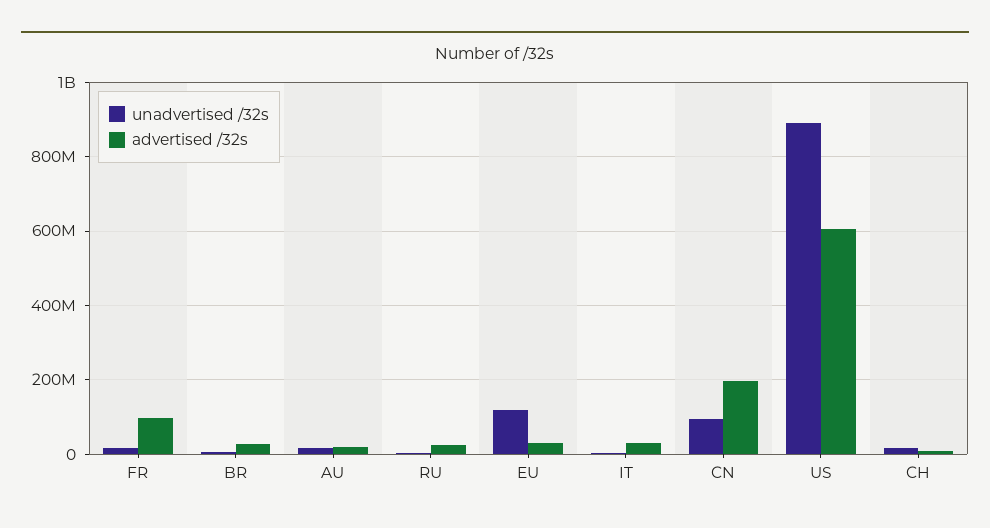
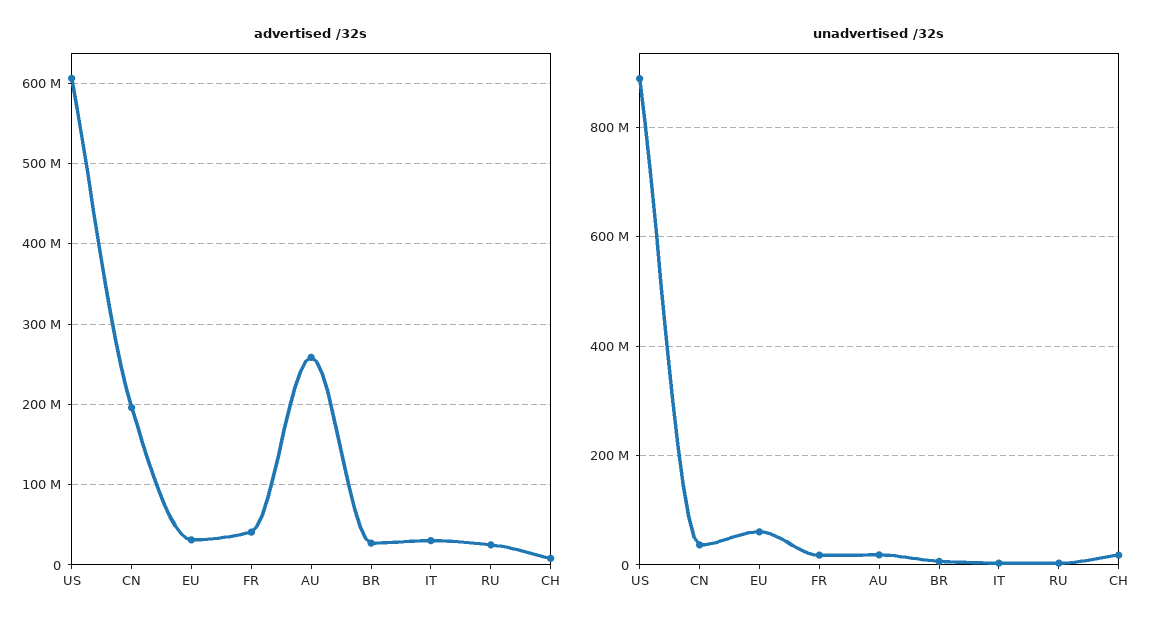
  {
    "unadvertised /32s": {
      "FR": 20000000,
      "BR": 0,
      "AU": 20000000,
      "RU": 0,
-     "EU": 120000000,
+     "EU": 60000000,
      "IT": 0,
-     "CN": 100000000,
+     "CN": 40000000,
      "US": 880000000,
      "CH": 20000000
    },
    "advertised /32s": {
-     "FR": 100000000,
+     "FR": 40000000,
      "BR": 30000000,
-     "AU": 20000000,
+     "AU": 260000000,
      "RU": 30000000,
      "EU": 30000000,
      "IT": 30000000,
      "CN": 200000000,
      "US": 610000000,
      "CH": 10000000
    }
  }

